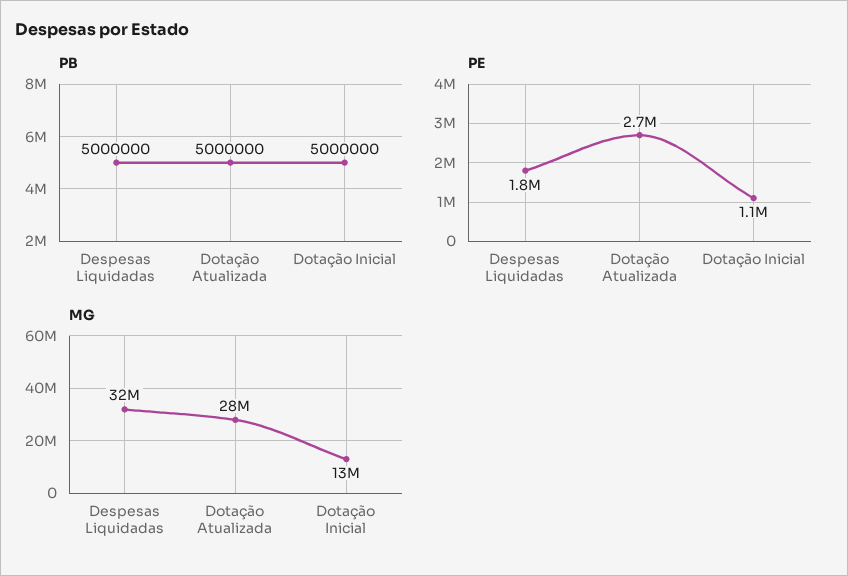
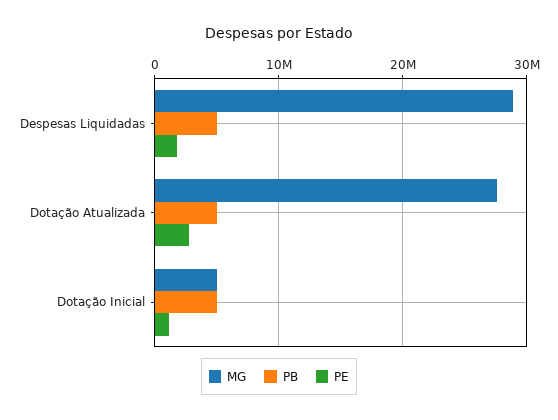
  {
    "PB": {
      "Despesas Liquidadas": 5000000,
      "Dotação Atualizada": 5000000,
      "Dotação Inicial": 5000000
    },
    "PE": {
      "Despesas Liquidadas": 1800000,
      "Dotação Atualizada": 2700000,
      "Dotação Inicial": 1100000
    },
    "MG": {
-     "Despesas Liquidadas": 32000000,
+     "Despesas Liquidadas": 29000000,
      "Dotação Atualizada": 28000000,
-     "Dotação Inicial": 13000000
+     "Dotação Inicial": 5000000
    }
  }

